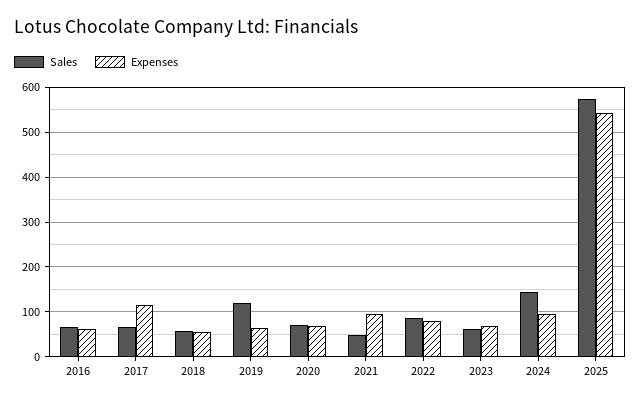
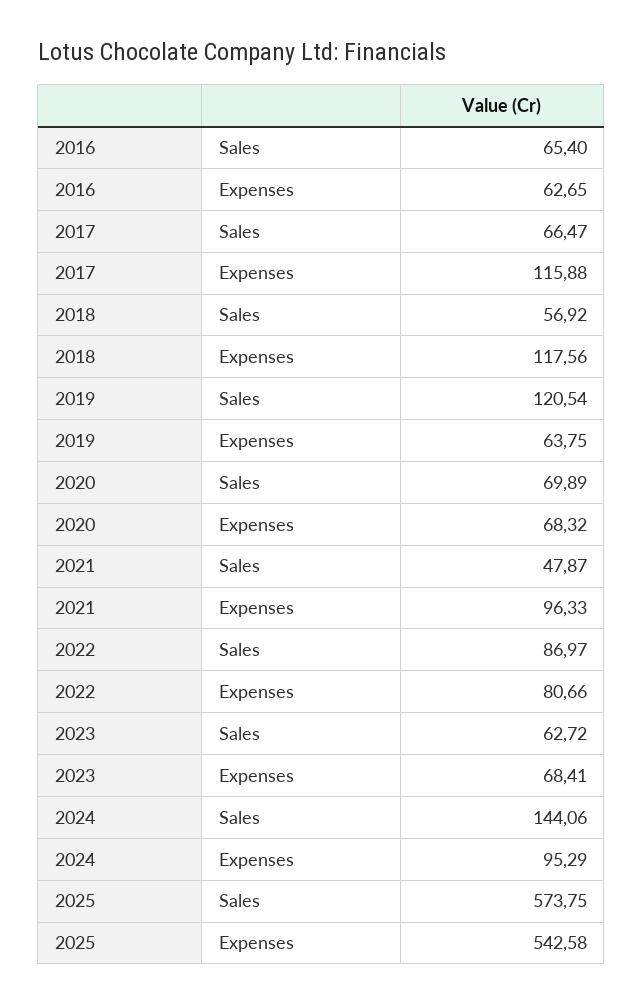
  {
    "Sales": {
      "2016": 65.4,
      "2017": 66.47,
      "2018": 56.92,
      "2019": 120.54,
      "2020": 69.89,
      "2021": 47.87,
      "2022": 86.97,
      "2023": 62.72,
      "2024": 144.06,
      "2025": 573.75
    },
    "Expenses": {
      "2016": 62.65,
      "2017": 115.88,
-     "2018": 60,
+     "2018": 117.56,
      "2019": 63.75,
      "2020": 68.32,
      "2021": 96.33,
      "2022": 80.66,
      "2023": 68.41,
      "2024": 95.29,
      "2025": 542.58
    }
  }

